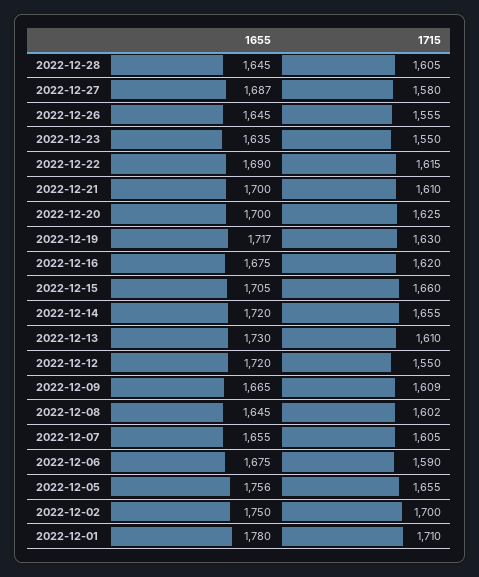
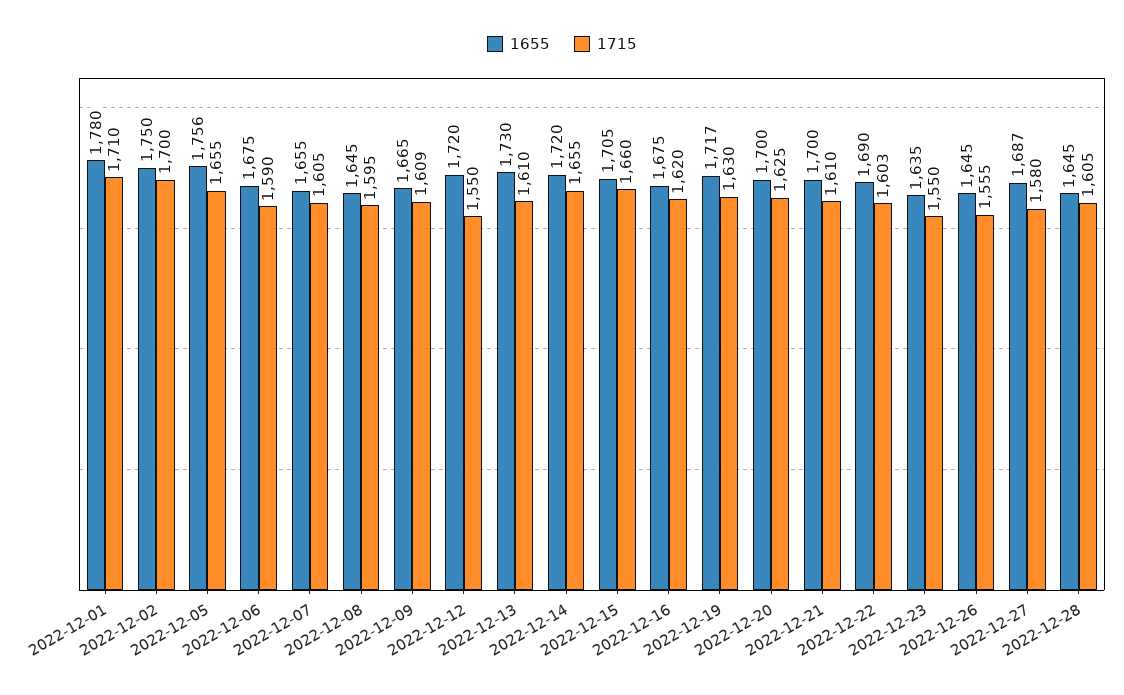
  {
    "1655": {
      "2022-12-28": 1645,
      "2022-12-27": 1687,
      "2022-12-26": 1645,
      "2022-12-23": 1635,
      "2022-12-22": 1690,
      "2022-12-21": 1700,
      "2022-12-20": 1700,
      "2022-12-19": 1717,
      "2022-12-16": 1675,
      "2022-12-15": 1705,
      "2022-12-14": 1720,
      "2022-12-13": 1730,
      "2022-12-12": 1720,
      "2022-12-09": 1665,
      "2022-12-08": 1645,
      "2022-12-07": 1655,
      "2022-12-06": 1675,
      "2022-12-05": 1756,
      "2022-12-02": 1750,
      "2022-12-01": 1780
    },
    "1715": {
      "2022-12-28": 1605,
      "2022-12-27": 1580,
      "2022-12-26": 1555,
      "2022-12-23": 1550,
-     "2022-12-22": 1615,
+     "2022-12-22": 1603,
      "2022-12-21": 1610,
      "2022-12-20": 1625,
      "2022-12-19": 1630,
      "2022-12-16": 1620,
      "2022-12-15": 1660,
      "2022-12-14": 1655,
      "2022-12-13": 1610,
      "2022-12-12": 1550,
      "2022-12-09": 1609,
-     "2022-12-08": 1602,
+     "2022-12-08": 1595,
      "2022-12-07": 1605,
      "2022-12-06": 1590,
      "2022-12-05": 1655,
      "2022-12-02": 1700,
      "2022-12-01": 1710
    }
  }

